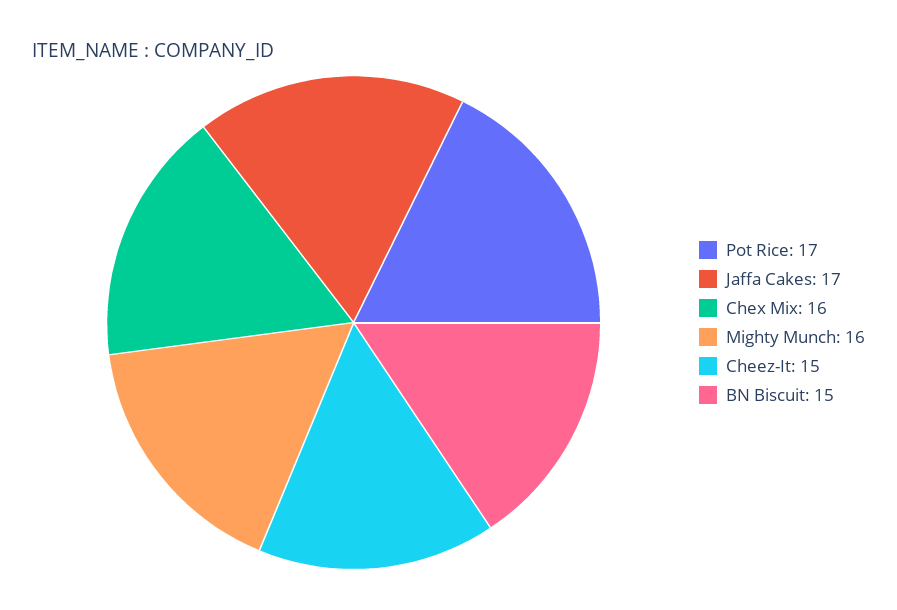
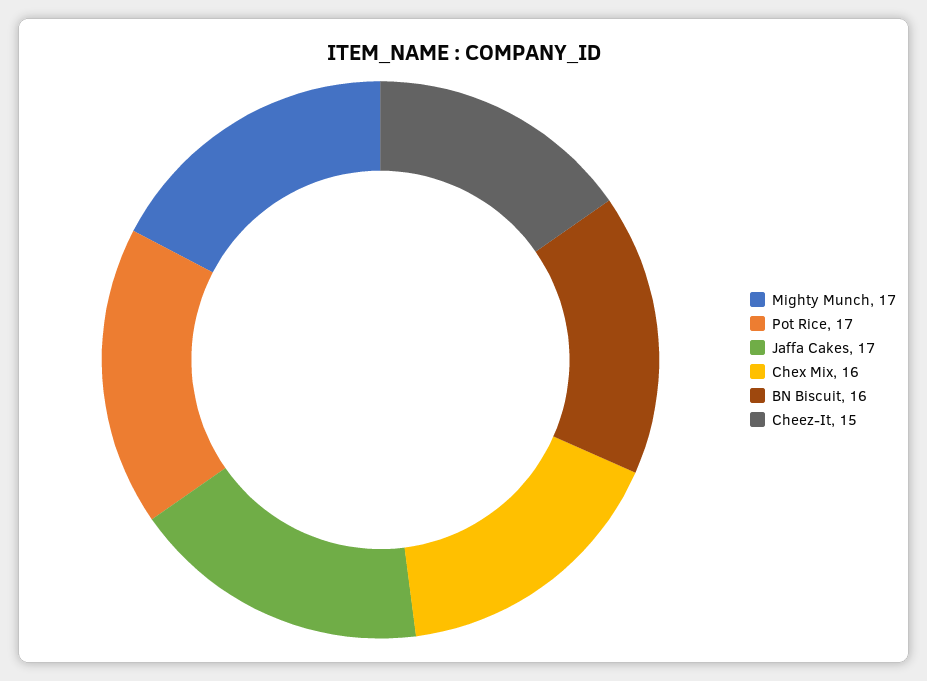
  {
    "Pot Rice": 17,
    "Jaffa Cakes": 17,
    "Chex Mix": 16,
-   "Mighty Munch": 16,
+   "Mighty Munch": 17,
    "Cheez-It": 15,
-   "BN Biscuit": 15
+   "BN Biscuit": 16
  }

